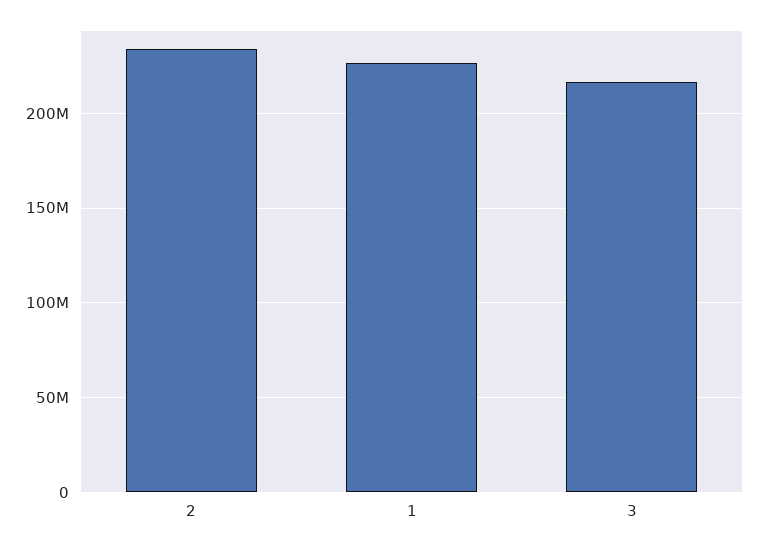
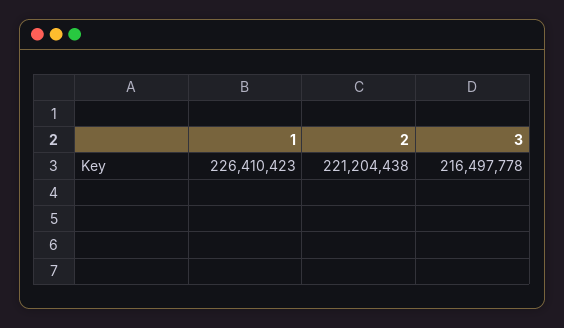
  {
-   "2": 235000000,
+   "2": 221204438,
    "1": 226410423,
    "3": 216497778
  }

